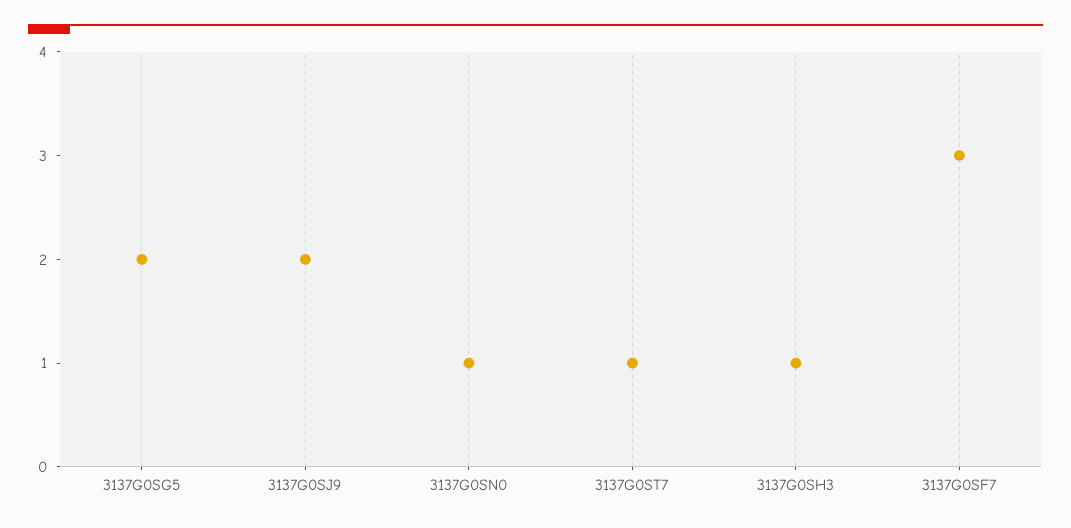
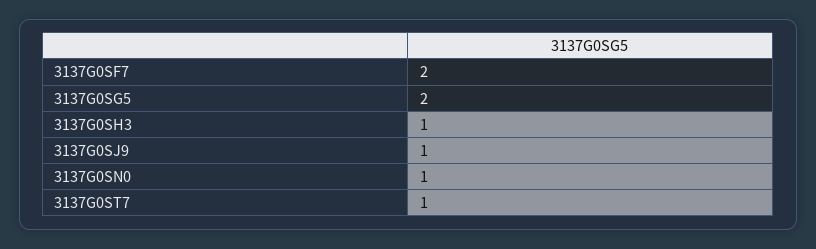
  {
    "3137G0SG5": 2,
-   "3137G0SJ9": 2,
+   "3137G0SJ9": 1,
    "3137G0SN0": 1,
    "3137G0ST7": 1,
    "3137G0SH3": 1,
-   "3137G0SF7": 3
+   "3137G0SF7": 2
  }

